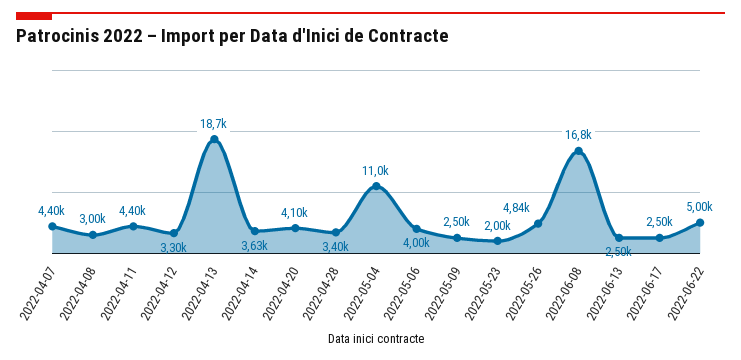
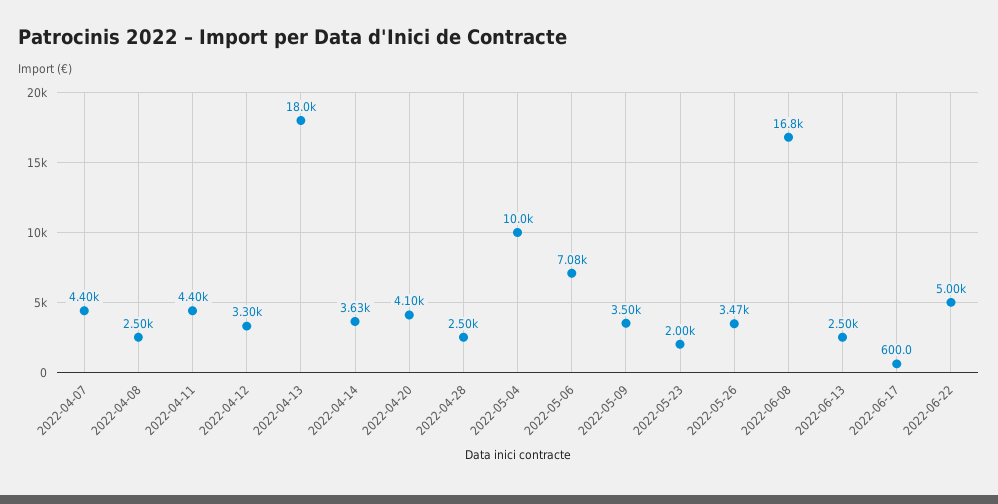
  {
    "2022-04-07": 4400,
-   "2022-04-08": 3000,
+   "2022-04-08": 2500,
    "2022-04-11": 4400,
    "2022-04-12": 3300,
-   "2022-04-13": 18700,
+   "2022-04-13": 18000,
    "2022-04-14": 3630,
    "2022-04-20": 4100,
-   "2022-04-28": 3400,
+   "2022-04-28": 2500,
-   "2022-05-04": 11000,
+   "2022-05-04": 10000,
-   "2022-05-06": 4000,
+   "2022-05-06": 7080,
-   "2022-05-09": 2500,
+   "2022-05-09": 3500,
    "2022-05-23": 2000,
-   "2022-05-26": 4840,
+   "2022-05-26": 3470,
    "2022-06-08": 16800,
    "2022-06-13": 2500,
-   "2022-06-17": 2500,
+   "2022-06-17": 600,
    "2022-06-22": 5000
  }

